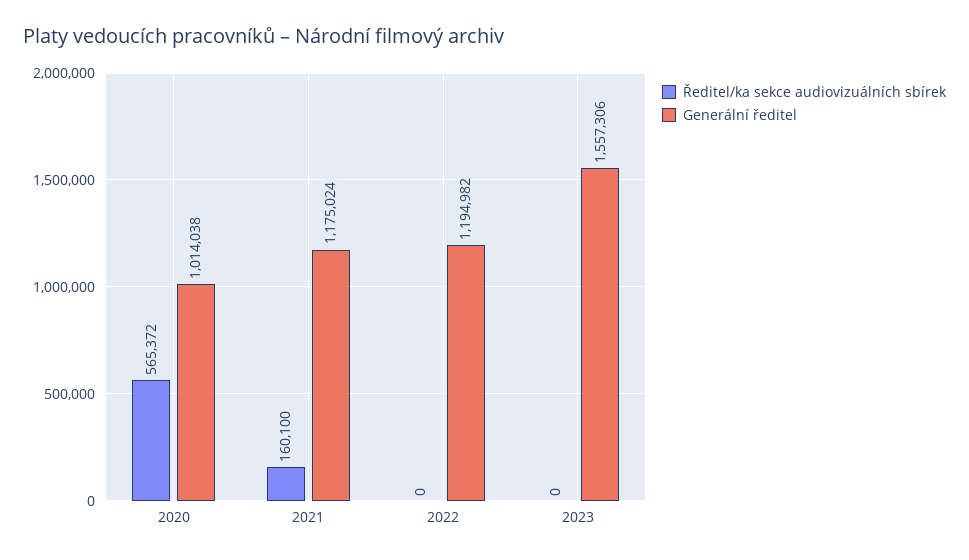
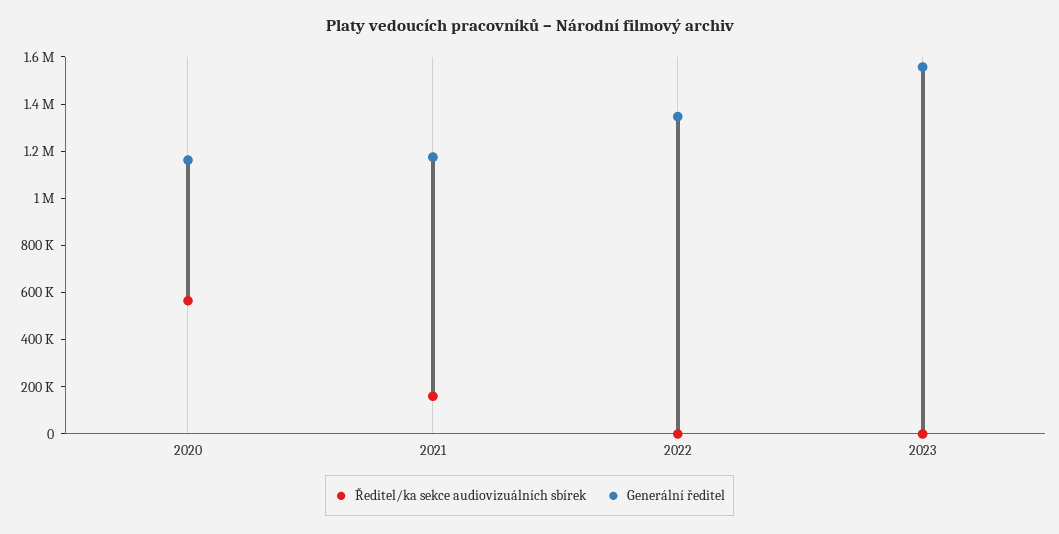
  {
    "Ředitel/ka sekce audiovizuálních sbírek": {
      "2020": 565372,
      "2021": 160100,
      "2022": 0,
      "2023": 0
    },
    "Generální ředitel": {
-     "2020": 1014038,
+     "2020": 1150000,
      "2021": 1175024,
-     "2022": 1194982,
+     "2022": 1350000,
      "2023": 1557306
    }
  }

